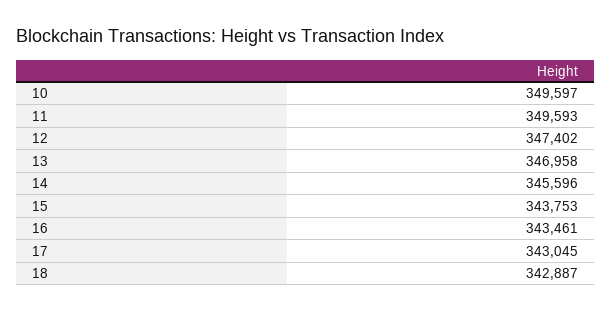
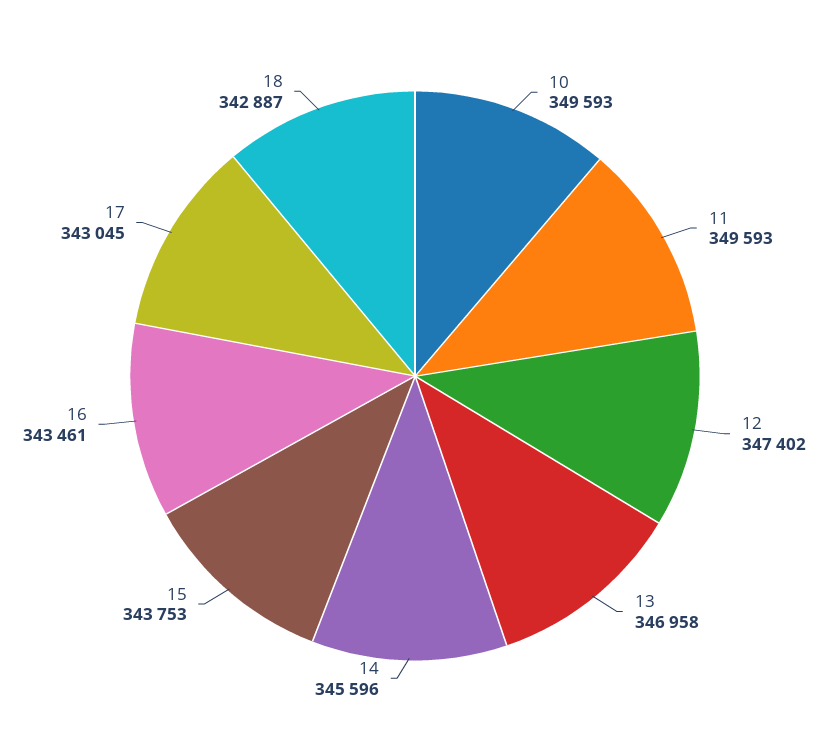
  {
-   "10": 349597,
+   "10": 349593,
    "11": 349593,
    "12": 347402,
    "13": 346958,
    "14": 345596,
    "15": 343753,
    "16": 343461,
    "17": 343045,
    "18": 342887
  }

